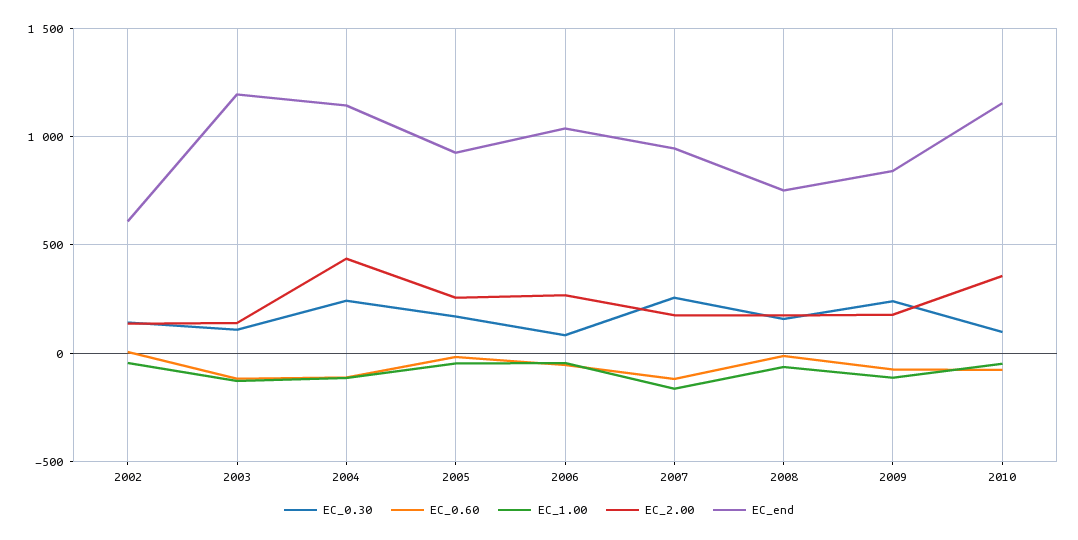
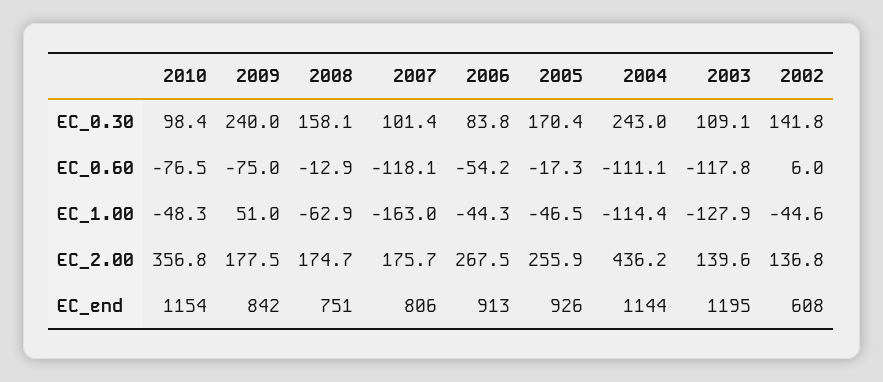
  {
    "EC_0.30": {
      "2002": 141.8,
      "2003": 109.1,
      "2004": 243,
      "2005": 170.4,
      "2006": 83.8,
-     "2007": 250,
+     "2007": 101.4,
      "2008": 158.1,
      "2009": 240,
      "2010": 98.4
    },
    "EC_0.60": {
      "2002": 6,
      "2003": -117.8,
      "2004": -111.1,
      "2005": -17.3,
      "2006": -54.2,
      "2007": -118.1,
      "2008": -12.9,
      "2009": -75,
      "2010": -76.5
    },
    "EC_1.00": {
      "2002": -44.6,
      "2003": -127.9,
      "2004": -114.4,
      "2005": -46.5,
      "2006": -44.3,
      "2007": -163,
      "2008": -62.9,
-     "2009": -100,
+     "2009": 51,
      "2010": -48.3
    },
    "EC_2.00": {
      "2002": 136.8,
      "2003": 139.6,
      "2004": 436.2,
      "2005": 255.9,
      "2006": 267.5,
      "2007": 175.7,
      "2008": 174.7,
      "2009": 177.5,
      "2010": 356.8
    },
    "EC_end": {
      "2002": 608,
      "2003": 1195,
      "2004": 1144,
      "2005": 926,
-     "2006": 1050,
+     "2006": 913,
-     "2007": 950,
+     "2007": 806,
      "2008": 751,
      "2009": 842,
      "2010": 1154
    }
  }

